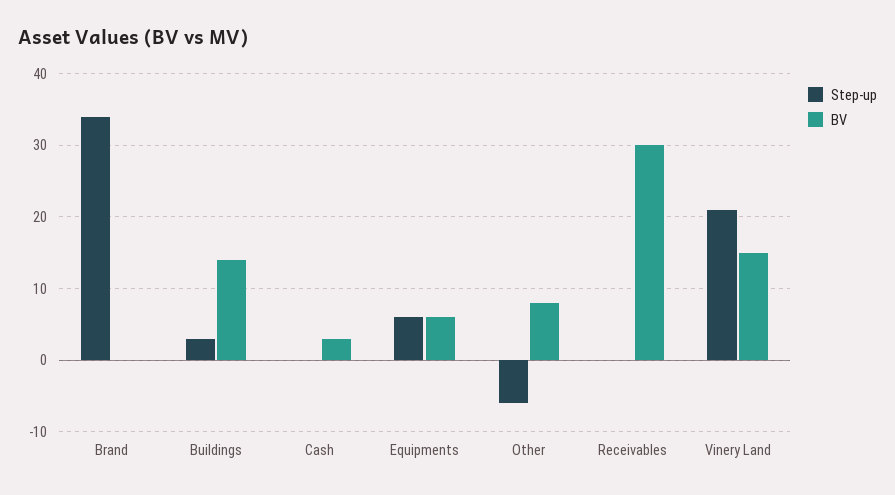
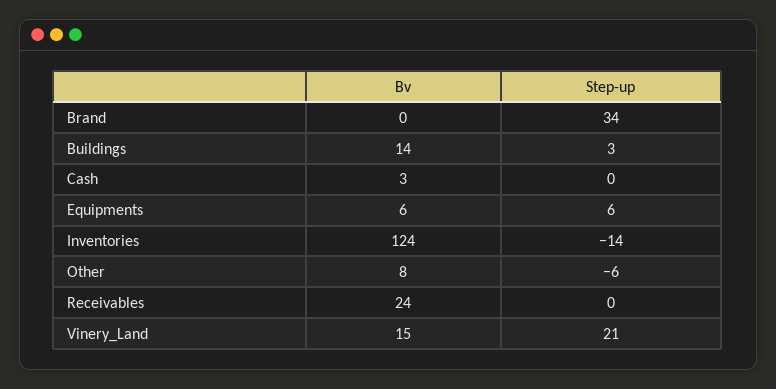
  {
    "Step-up": {
      "Brand": 34,
      "Buildings": 3,
      "Cash": 0,
      "Equipments": 6,
      "Other": -6,
      "Receivables": 0,
-     "Vinery Land": 21
+     "Vinery Land": 21,
+     "Inventories": -14
    },
    "BV": {
      "Brand": 0,
      "Buildings": 14,
      "Cash": 3,
      "Equipments": 6,
      "Other": 8,
-     "Receivables": 30,
+     "Receivables": 24,
-     "Vinery Land": 15
+     "Vinery Land": 15,
+     "Inventories": 124
    }
  }

